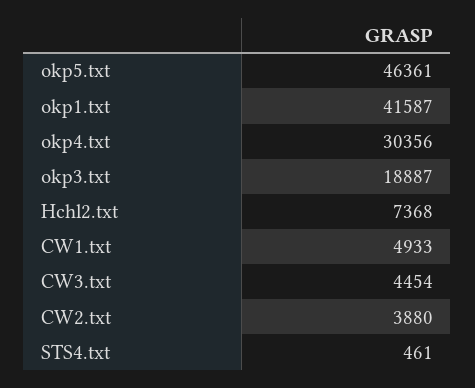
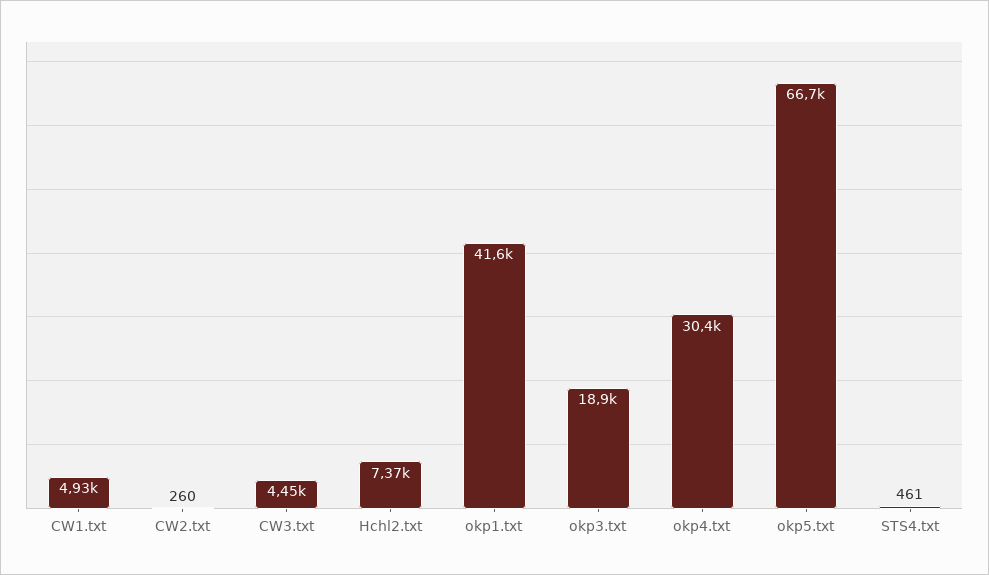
  {
-   "okp5.txt": 46361,
+   "okp5.txt": 66700,
    "okp1.txt": 41587,
    "okp4.txt": 30356,
    "okp3.txt": 18887,
    "Hchl2.txt": 7368,
    "CW1.txt": 4933,
    "CW3.txt": 4454,
-   "CW2.txt": 3880,
+   "CW2.txt": 260,
    "STS4.txt": 461
  }

